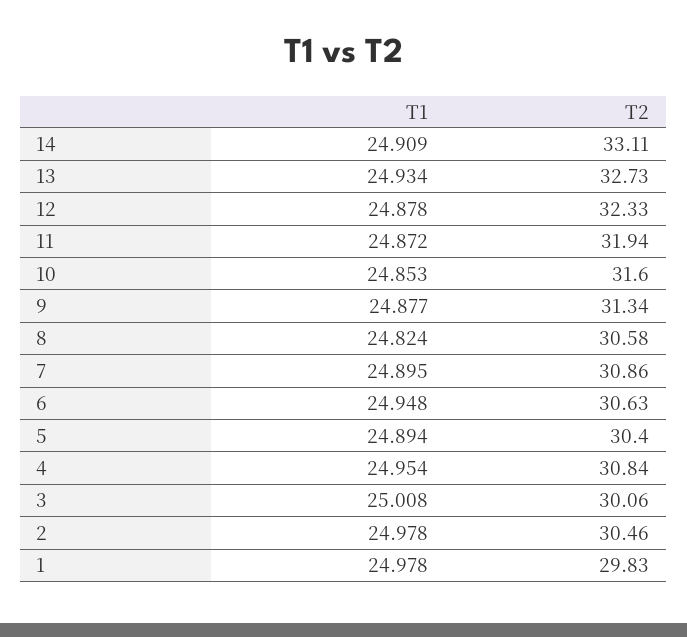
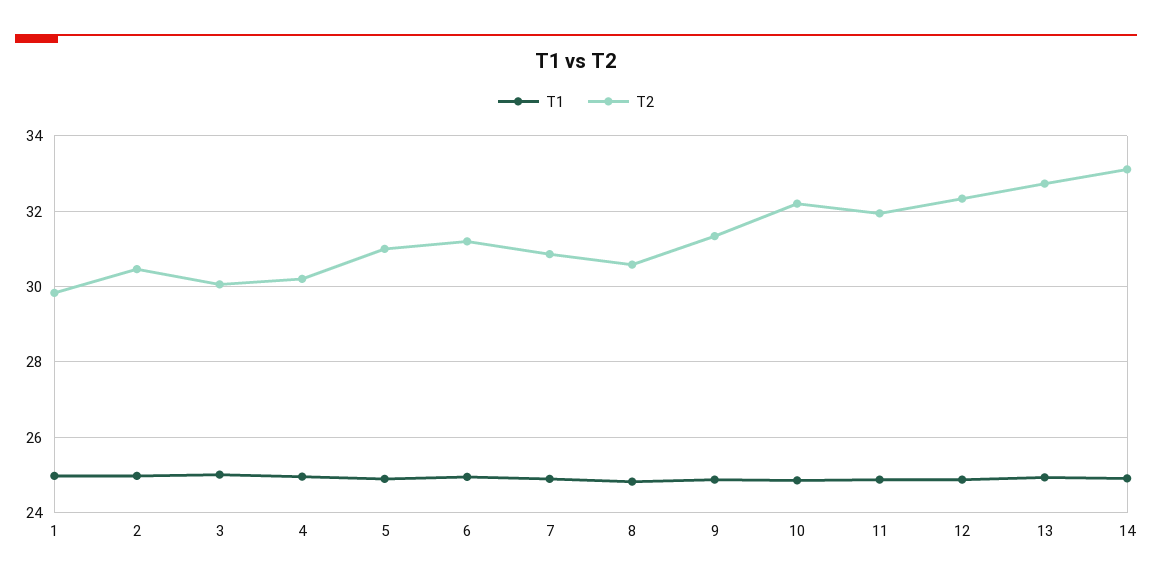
  {
    "T1": {
      "14": 24.909,
      "13": 24.934,
      "12": 24.878,
      "11": 24.872,
      "10": 24.853,
      "9": 24.877,
      "8": 24.824,
      "7": 24.895,
      "6": 24.948,
      "5": 24.894,
      "4": 24.954,
      "3": 25.008,
      "2": 24.978,
      "1": 24.978
    },
    "T2": {
      "14": 33.11,
      "13": 32.73,
      "12": 32.33,
      "11": 31.94,
-     "10": 31.6,
+     "10": 32.2,
      "9": 31.34,
      "8": 30.58,
      "7": 30.86,
-     "6": 30.63,
+     "6": 31.2,
-     "5": 30.4,
+     "5": 31,
-     "4": 30.84,
+     "4": 30.2,
      "3": 30.06,
      "2": 30.46,
      "1": 29.83
    }
  }

